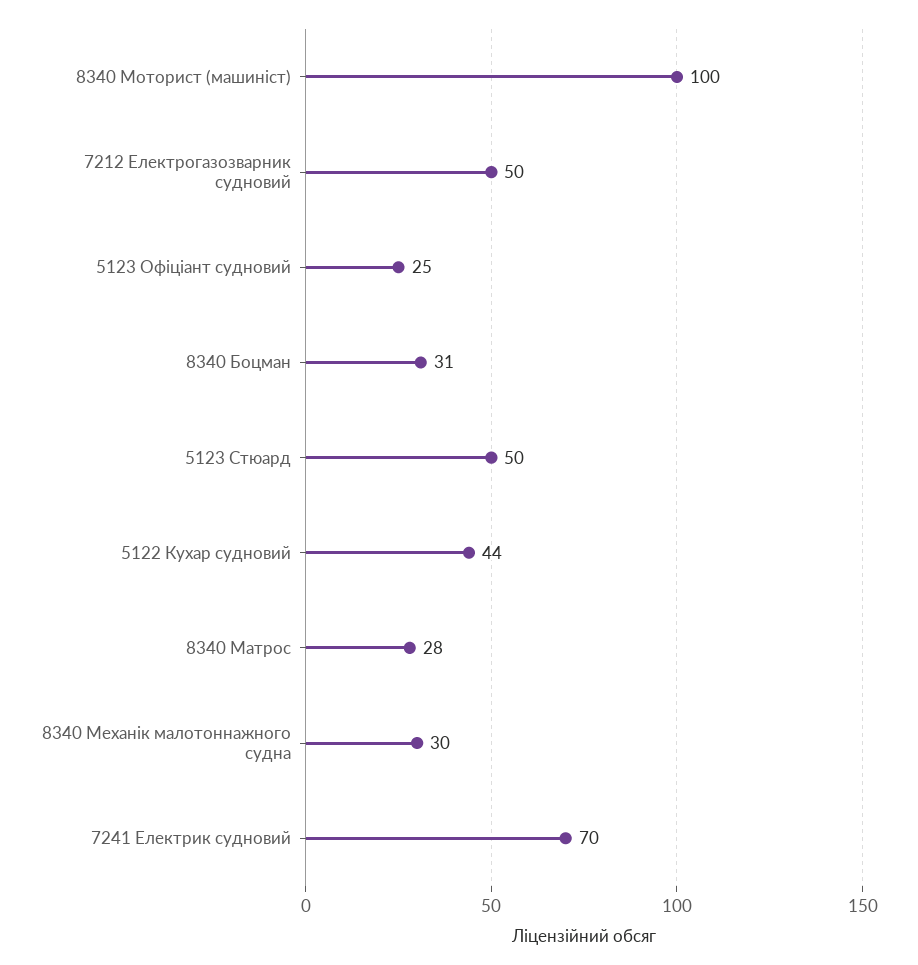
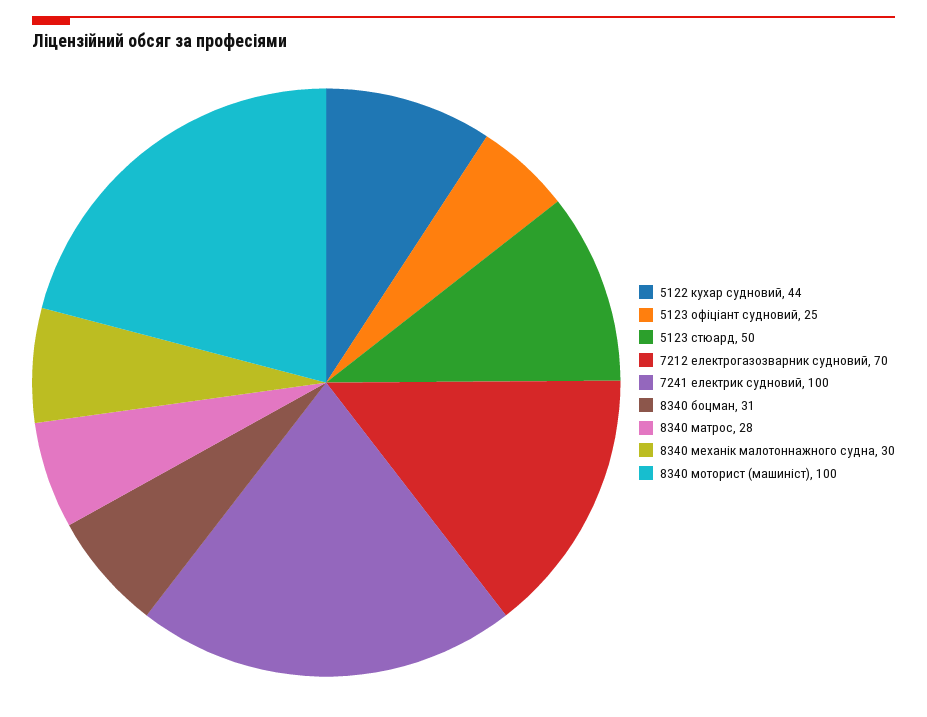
  {
    "8340 Моторист (машиніст)": 100,
-   "7212 Електрогазозварник судновий": 50,
+   "7212 Електрогазозварник судновий": 70,
    "5123 Офіціант судновий": 25,
    "8340 Боцман": 31,
    "5123 Стюард": 50,
    "5122 Кухар судновий": 44,
    "8340 Матрос": 28,
    "8340 Механік малотоннажного судна": 30,
-   "7241 Електрик судновий": 70
+   "7241 Електрик судновий": 100
  }

